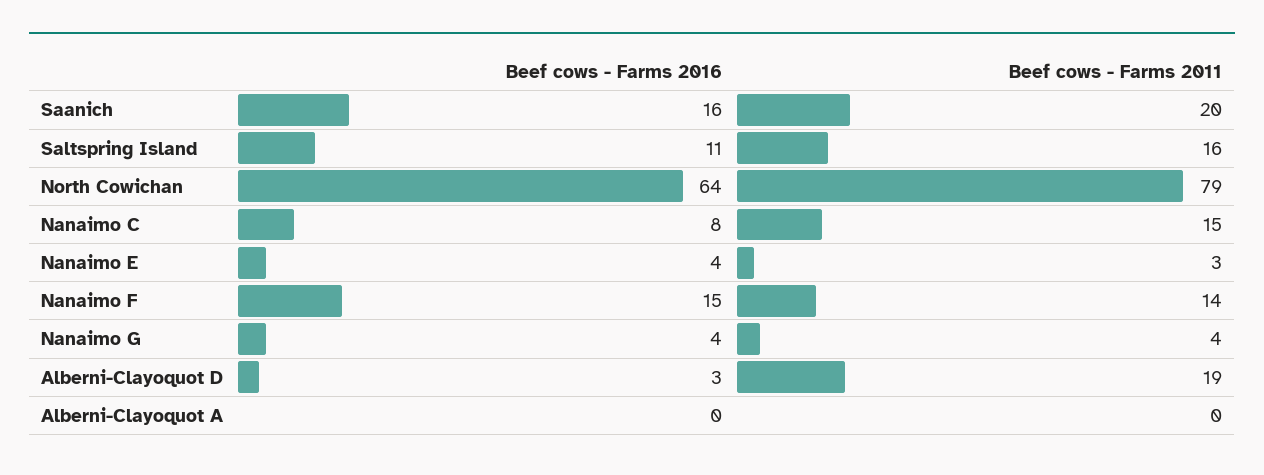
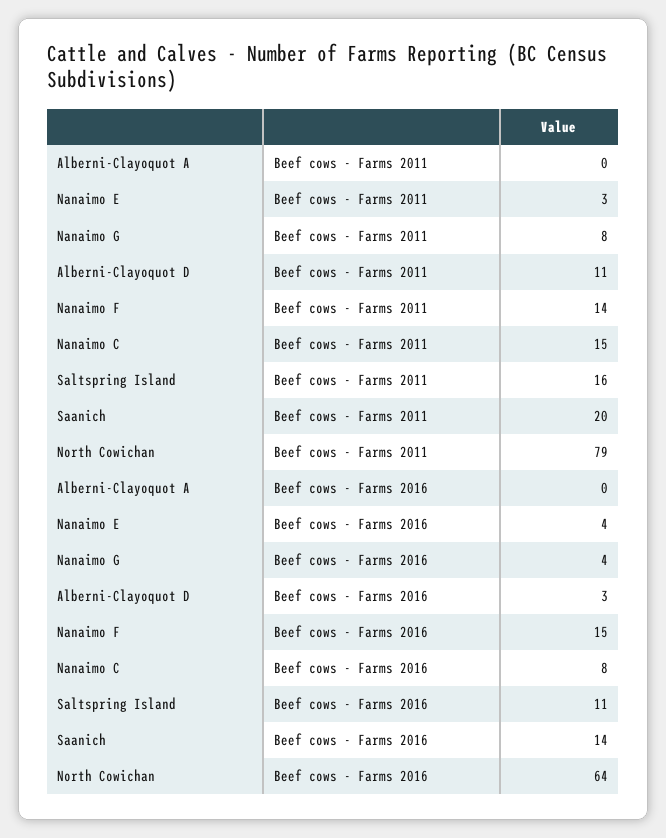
  {
    "Beef cows - Farms 2016": {
-     "Saanich": 16,
+     "Saanich": 14,
      "Saltspring Island": 11,
      "North Cowichan": 64,
      "Nanaimo C": 8,
      "Nanaimo E": 4,
      "Nanaimo F": 15,
      "Nanaimo G": 4,
      "Alberni-Clayoquot D": 3,
      "Alberni-Clayoquot A": 0
    },
    "Beef cows - Farms 2011": {
      "Saanich": 20,
      "Saltspring Island": 16,
      "North Cowichan": 79,
      "Nanaimo C": 15,
      "Nanaimo E": 3,
      "Nanaimo F": 14,
-     "Nanaimo G": 4,
+     "Nanaimo G": 8,
-     "Alberni-Clayoquot D": 19,
+     "Alberni-Clayoquot D": 11,
      "Alberni-Clayoquot A": 0
    }
  }

